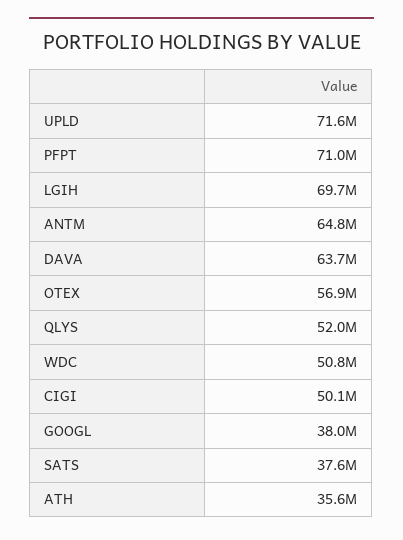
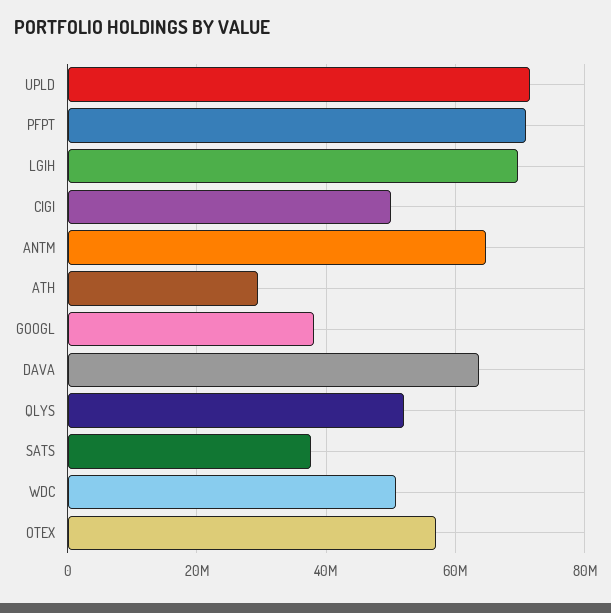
  {
    "UPLD": 71600000,
    "PFPT": 71000000,
    "LGIH": 69700000,
    "ANTM": 64800000,
    "DAVA": 63700000,
    "OTEX": 56900000,
    "QLYS": 52000000,
    "WDC": 50800000,
    "CIGI": 50100000,
    "GOOGL": 38000000,
    "SATS": 37600000,
-   "ATH": 35600000
+   "ATH": 30000000
  }

